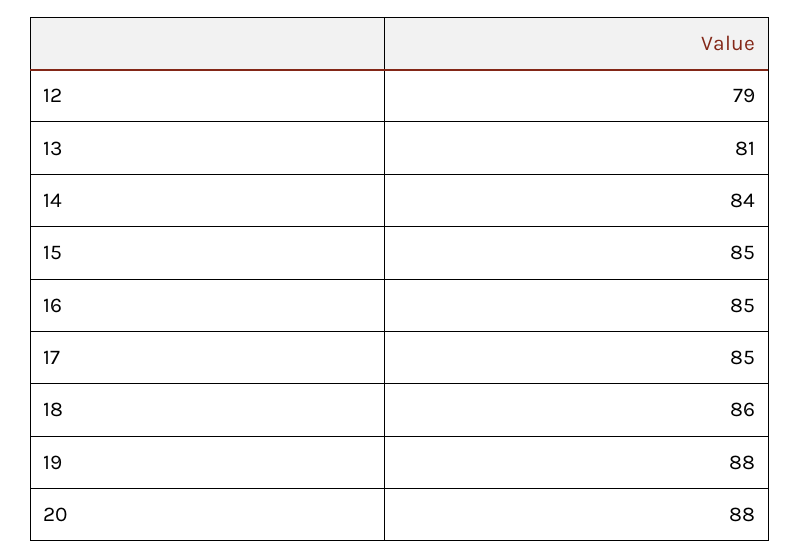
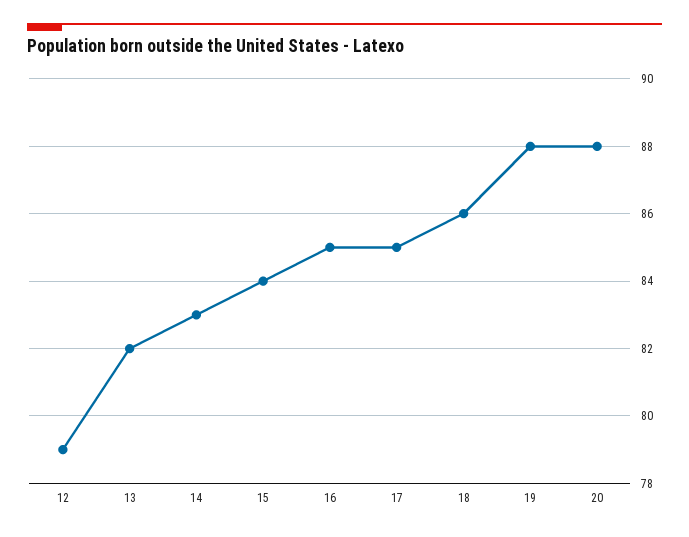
  {
    "12": 79,
-   "13": 81,
+   "13": 82,
-   "14": 84,
+   "14": 83,
-   "15": 85,
+   "15": 84,
    "16": 85,
    "17": 85,
    "18": 86,
    "19": 88,
    "20": 88
  }

